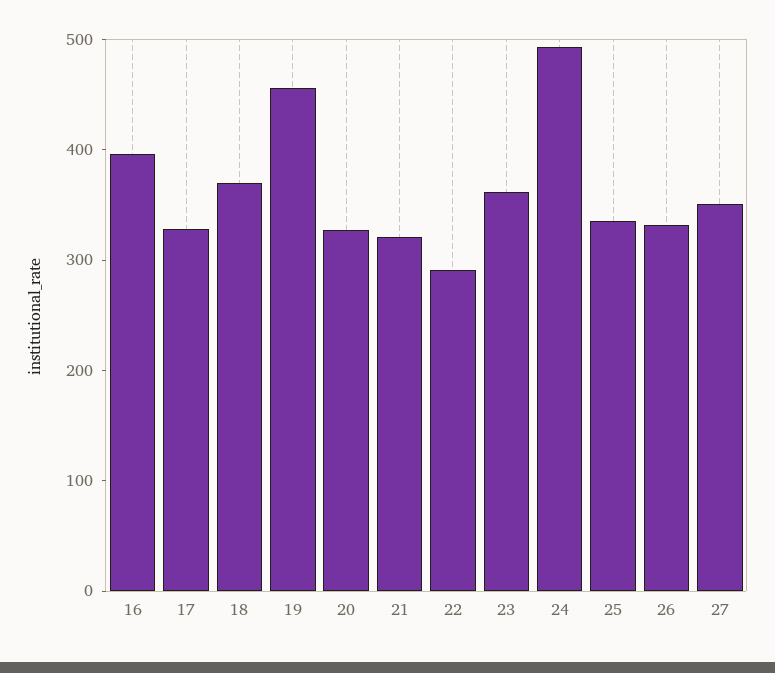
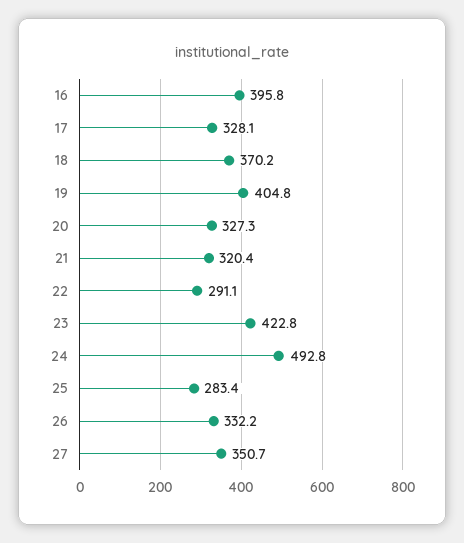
  {
    "16": 395.8,
    "17": 328.1,
    "18": 370.2,
-   "19": 460,
+   "19": 404.8,
    "20": 327.3,
    "21": 320.4,
    "22": 291.1,
-   "23": 360,
+   "23": 422.8,
    "24": 492.8,
-   "25": 340,
+   "25": 283.4,
    "26": 332.2,
    "27": 350.7
  }

